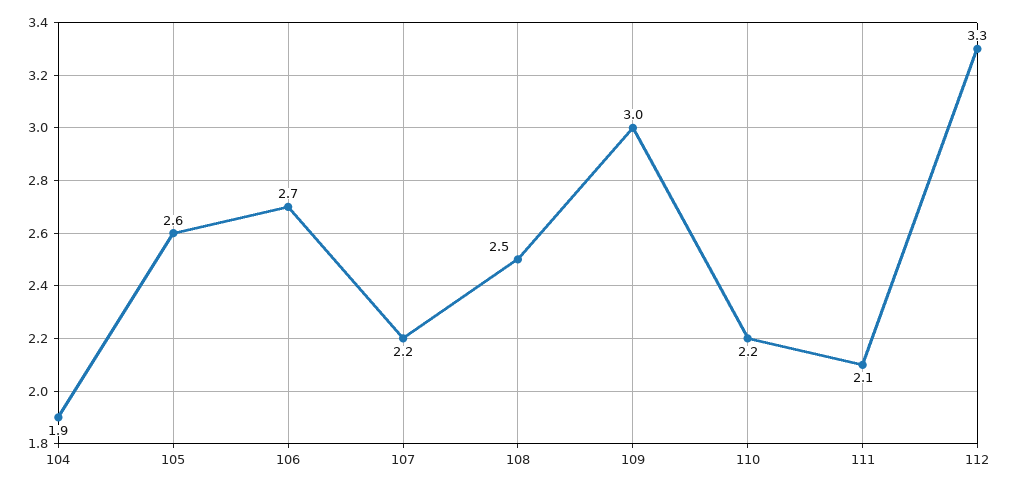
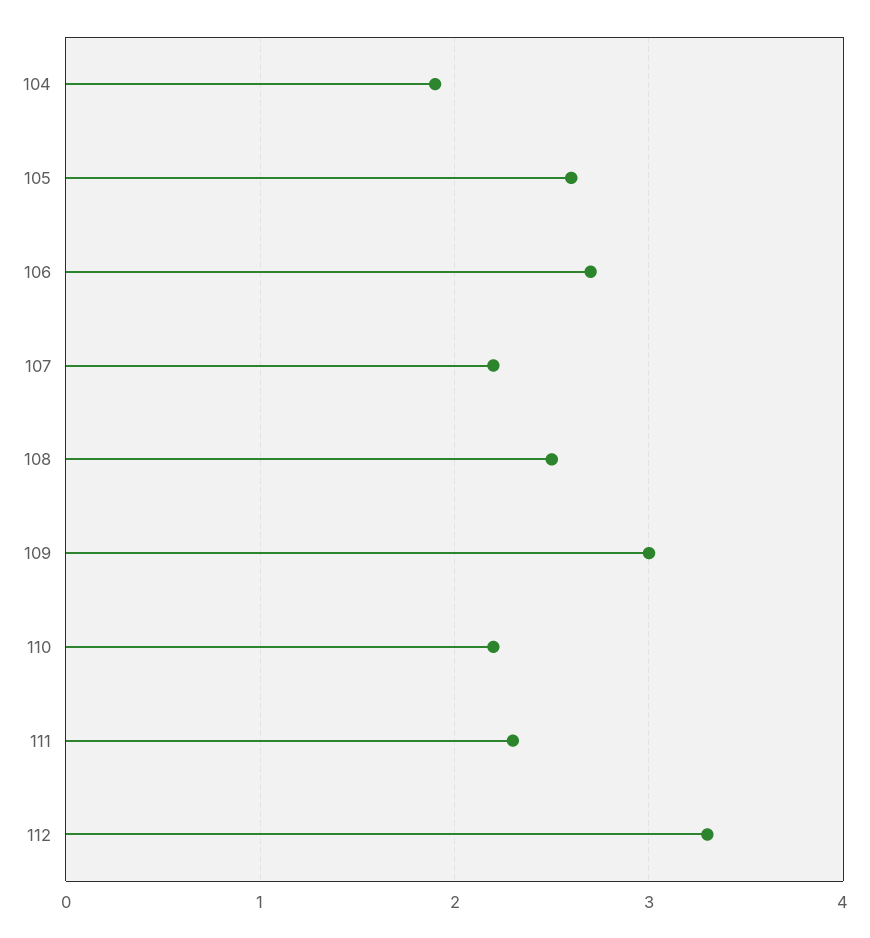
  {
    "104": 1.9,
    "105": 2.6,
    "106": 2.7,
    "107": 2.2,
    "108": 2.5,
    "109": 3,
    "110": 2.2,
-   "111": 2.1,
+   "111": 2.3,
    "112": 3.3
  }

